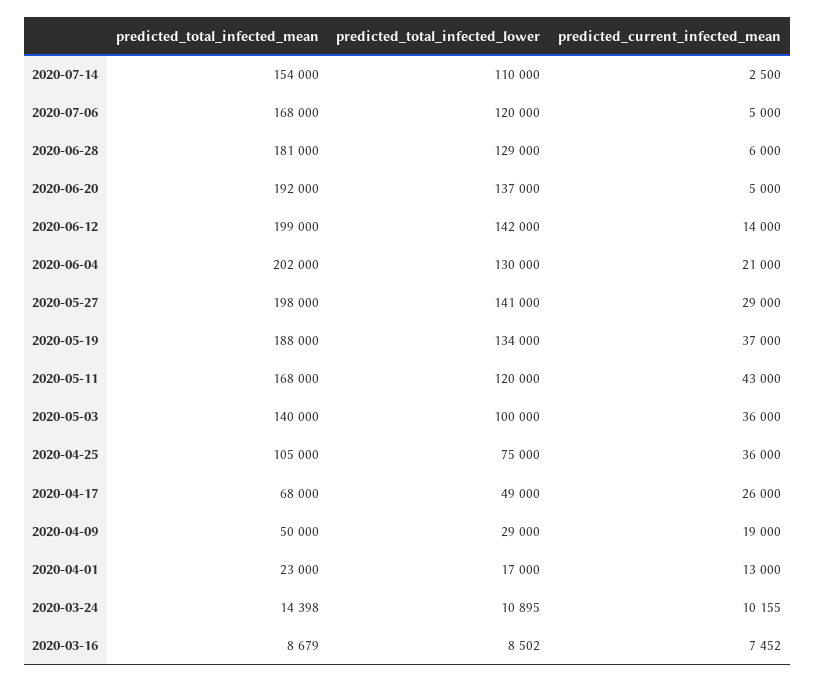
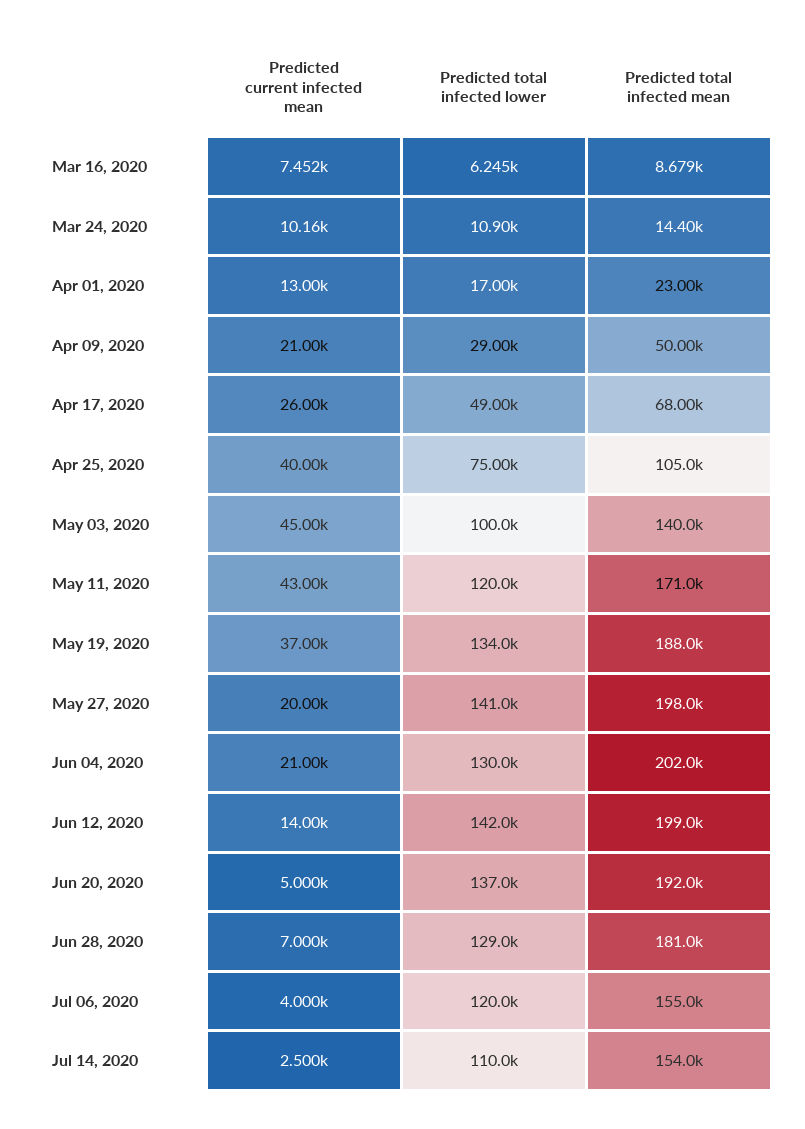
  {
    "predicted_total_infected_mean": {
      "2020-07-14": 154000,
-     "2020-07-06": 168000,
+     "2020-07-06": 155000,
      "2020-06-28": 181000,
      "2020-06-20": 192000,
      "2020-06-12": 199000,
      "2020-06-04": 202000,
      "2020-05-27": 198000,
      "2020-05-19": 188000,
-     "2020-05-11": 168000,
+     "2020-05-11": 171000,
      "2020-05-03": 140000,
      "2020-04-25": 105000,
      "2020-04-17": 68000,
      "2020-04-09": 50000,
      "2020-04-01": 23000,
      "2020-03-24": 14398,
      "2020-03-16": 8679
    },
    "predicted_total_infected_lower": {
      "2020-07-14": 110000,
      "2020-07-06": 120000,
      "2020-06-28": 129000,
      "2020-06-20": 137000,
      "2020-06-12": 142000,
      "2020-06-04": 130000,
      "2020-05-27": 141000,
      "2020-05-19": 134000,
      "2020-05-11": 120000,
      "2020-05-03": 100000,
      "2020-04-25": 75000,
      "2020-04-17": 49000,
      "2020-04-09": 29000,
      "2020-04-01": 17000,
      "2020-03-24": 10895,
-     "2020-03-16": 8502
+     "2020-03-16": 6245
    },
    "predicted_current_infected_mean": {
      "2020-07-14": 2500,
-     "2020-07-06": 5000,
+     "2020-07-06": 4000,
-     "2020-06-28": 6000,
+     "2020-06-28": 7000,
      "2020-06-20": 5000,
      "2020-06-12": 14000,
      "2020-06-04": 21000,
-     "2020-05-27": 29000,
+     "2020-05-27": 20000,
      "2020-05-19": 37000,
      "2020-05-11": 43000,
-     "2020-05-03": 36000,
+     "2020-05-03": 45000,
-     "2020-04-25": 36000,
+     "2020-04-25": 40000,
      "2020-04-17": 26000,
-     "2020-04-09": 19000,
+     "2020-04-09": 21000,
      "2020-04-01": 13000,
      "2020-03-24": 10155,
      "2020-03-16": 7452
    }
  }

